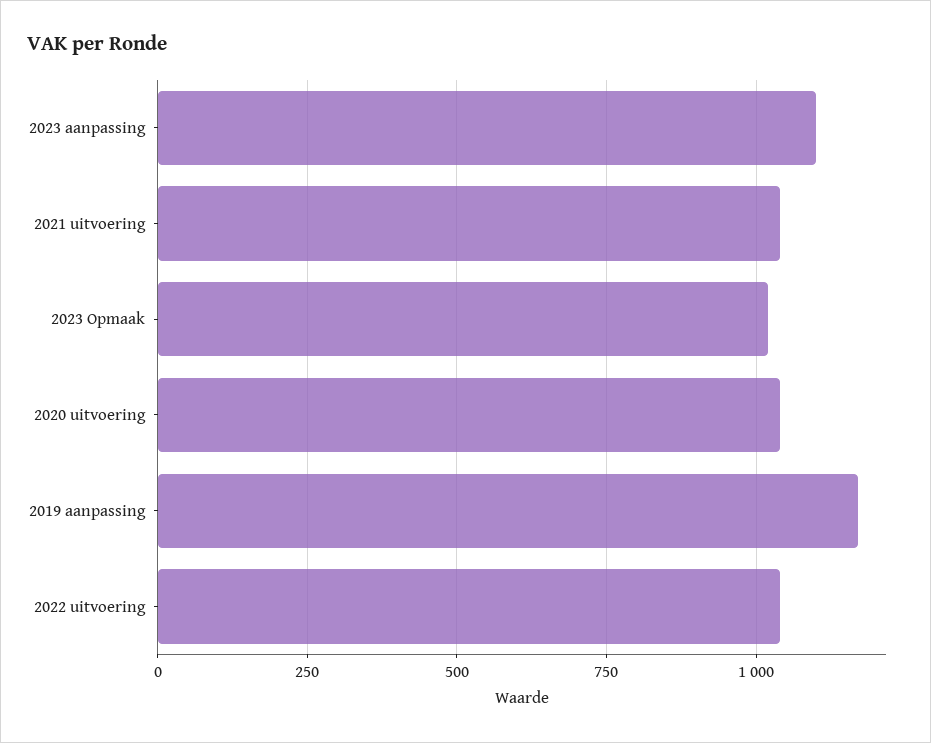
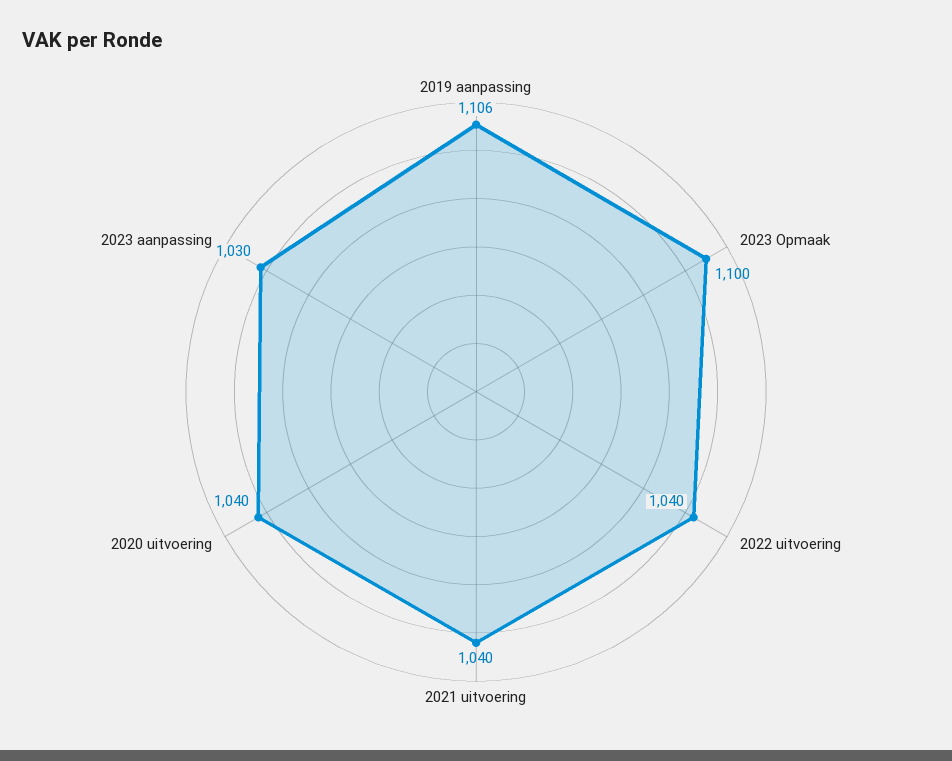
  {
-   "2023 aanpassing": 1100,
+   "2023 aanpassing": 1030,
    "2021 uitvoering": 1040,
-   "2023 Opmaak": 1025,
+   "2023 Opmaak": 1100,
    "2020 uitvoering": 1040,
-   "2019 aanpassing": 1175,
+   "2019 aanpassing": 1106,
    "2022 uitvoering": 1040
  }

